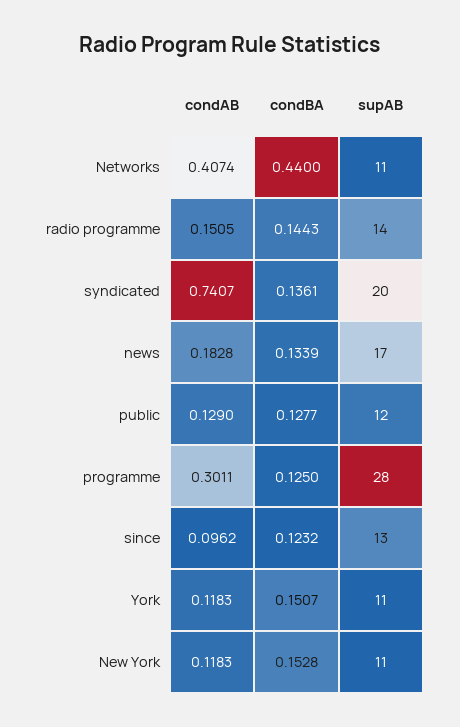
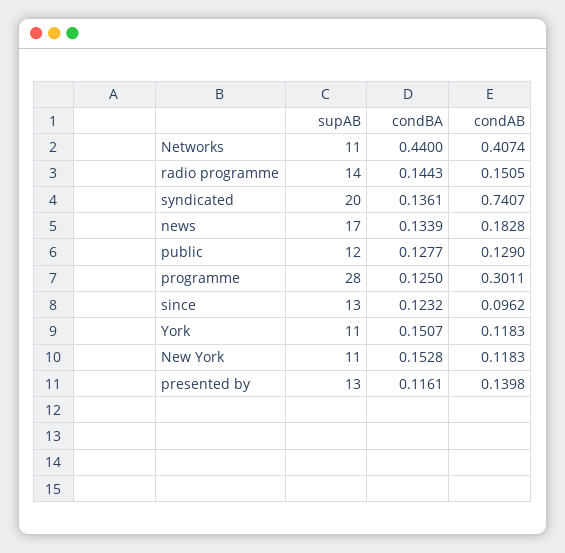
  {
    "condAB": {
      "Networks": 0.4074,
      "radio programme": 0.1505,
      "syndicated": 0.7407,
      "news": 0.1828,
      "public": 0.129,
      "programme": 0.3011,
      "since": 0.0962,
      "York": 0.1183,
-     "New York": 0.1183
+     "New York": 0.1183,
+     "presented by": 0.1398
    },
    "condBA": {
      "Networks": 0.44,
      "radio programme": 0.1443,
      "syndicated": 0.1361,
      "news": 0.1339,
      "public": 0.1277,
      "programme": 0.125,
      "since": 0.1232,
      "York": 0.1507,
-     "New York": 0.1528
+     "New York": 0.1528,
+     "presented by": 0.1161
    },
    "supAB": {
      "Networks": 11,
      "radio programme": 14,
      "syndicated": 20,
      "news": 17,
      "public": 12,
      "programme": 28,
      "since": 13,
      "York": 11,
-     "New York": 11
+     "New York": 11,
+     "presented by": 13
    }
  }

